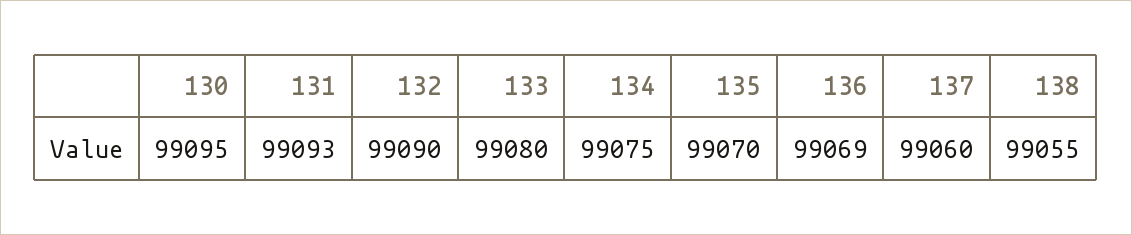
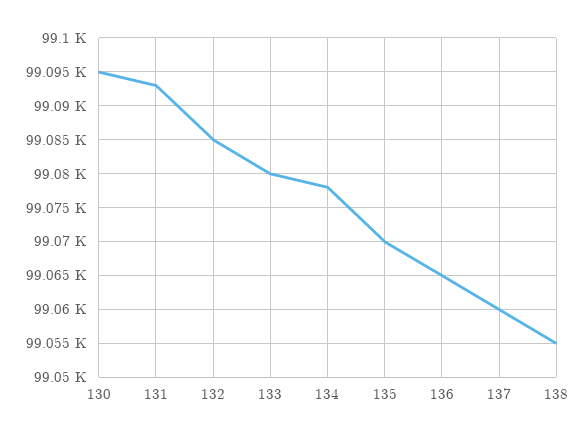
  {
    "130": 99095,
    "131": 99093,
-   "132": 99090,
+   "132": 99085,
    "133": 99080,
-   "134": 99075,
+   "134": 99078,
    "135": 99070,
-   "136": 99069,
+   "136": 99065,
    "137": 99060,
    "138": 99055
  }

